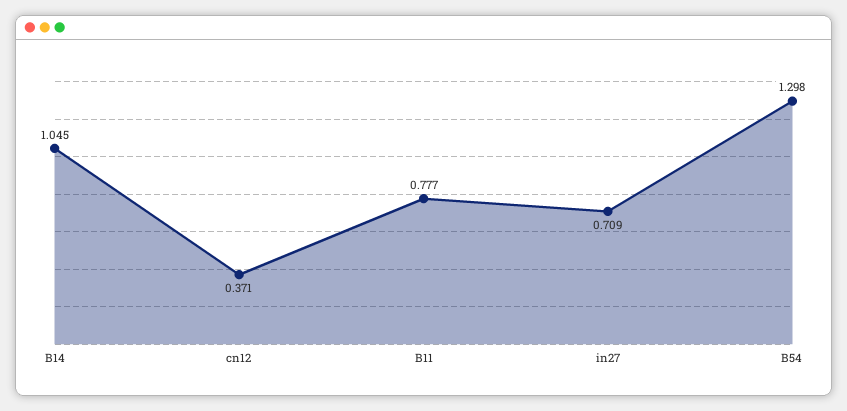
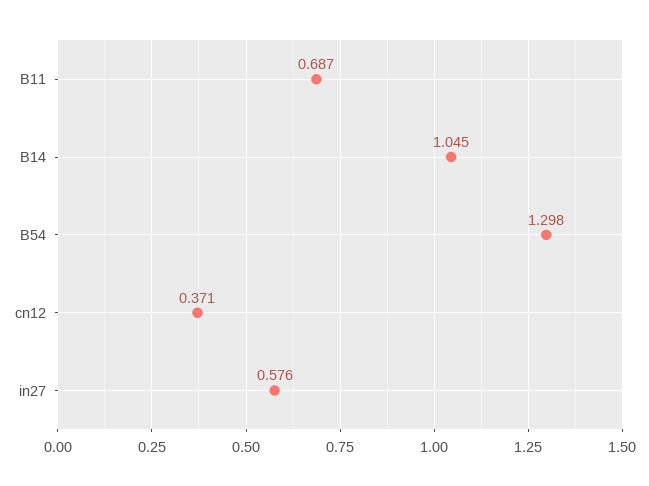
  {
    "B14": 1.045,
    "cn12": 0.371,
-   "B11": 0.777,
+   "B11": 0.687,
-   "in27": 0.709,
+   "in27": 0.576,
    "B54": 1.298
  }

